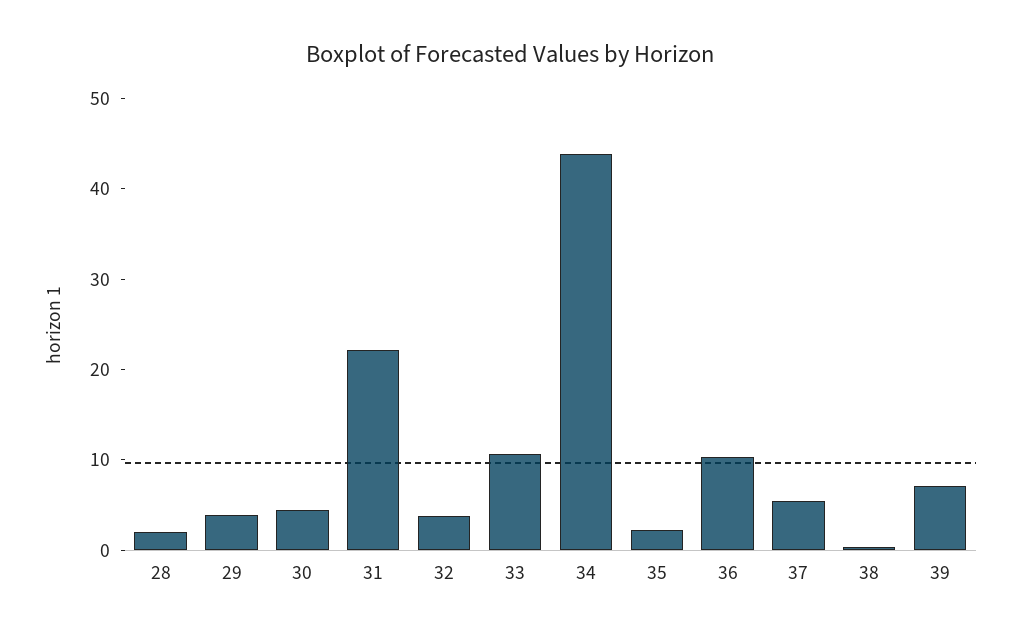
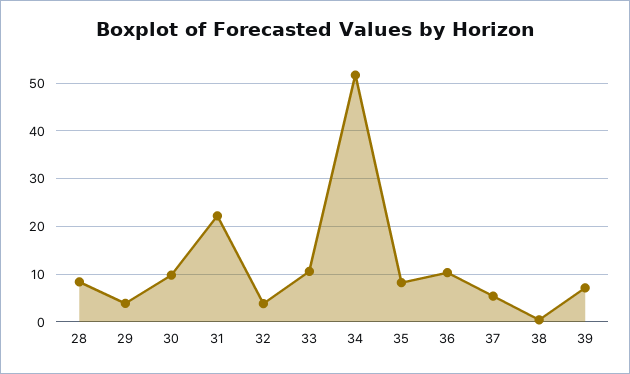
  {
-   "28": 2,
+   "28": 8,
    "29": 4,
-   "30": 4,
+   "30": 10,
    "31": 22,
    "32": 4,
    "33": 10,
-   "34": 44,
+   "34": 52,
-   "35": 2,
+   "35": 8,
    "36": 10,
    "37": 6,
    "38": 0,
    "39": 8
  }

